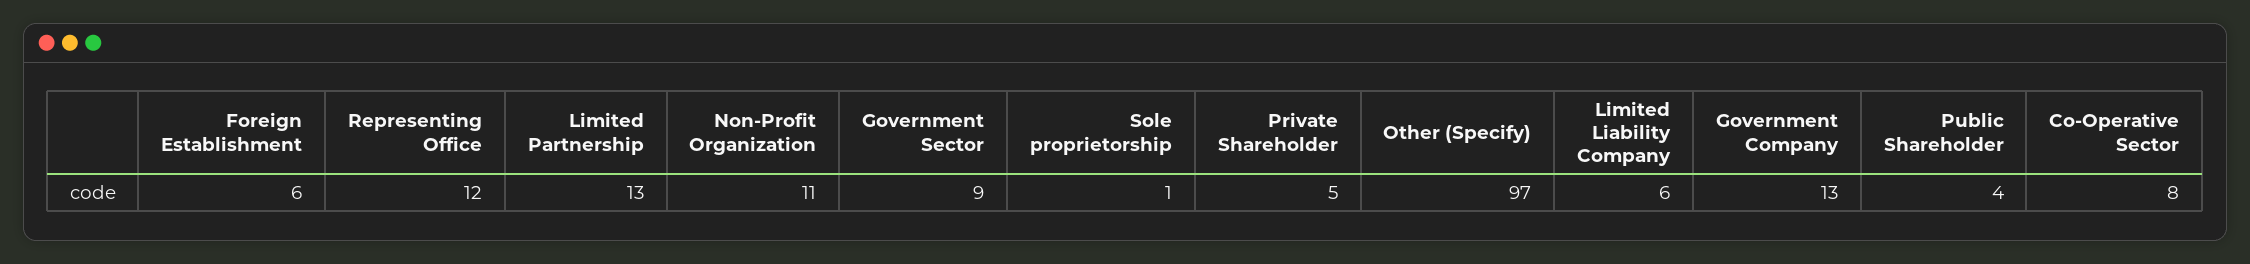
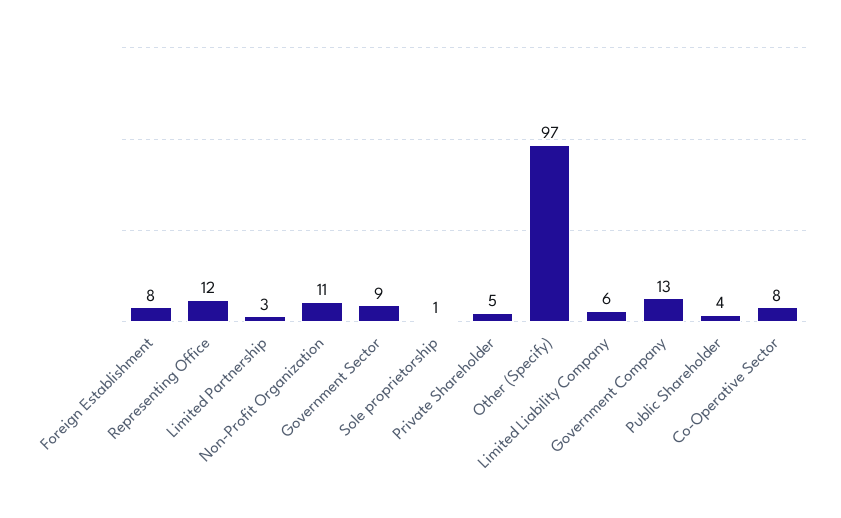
  {
-   "Foreign Establishment": 6,
+   "Foreign Establishment": 8,
    "Representing Office": 12,
-   "Limited Partnership": 13,
+   "Limited Partnership": 3,
    "Non-Profit Organization": 11,
    "Government Sector": 9,
    "Sole proprietorship": 1,
    "Private Shareholder": 5,
    "Other (Specify)": 97,
    "Limited Liability Company": 6,
    "Government Company": 13,
    "Public Shareholder": 4,
    "Co-Operative Sector": 8
  }

